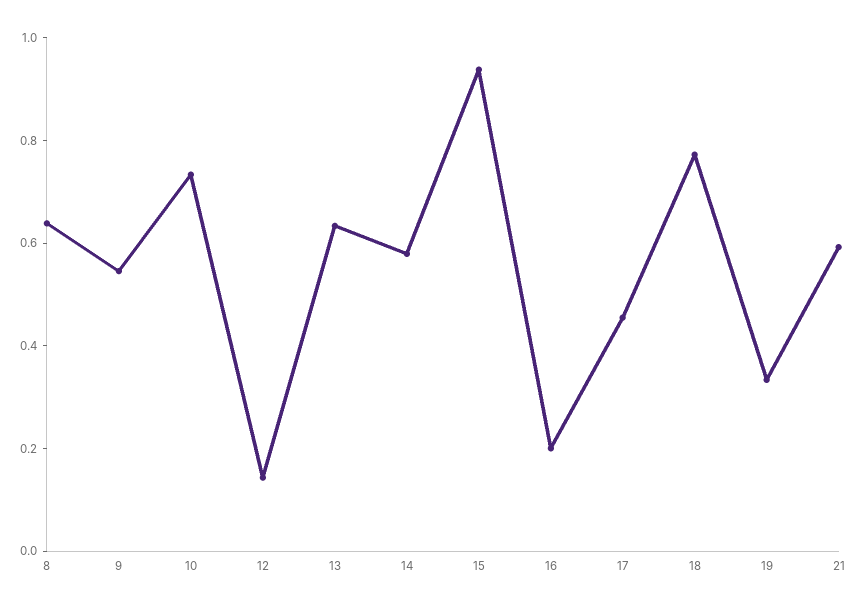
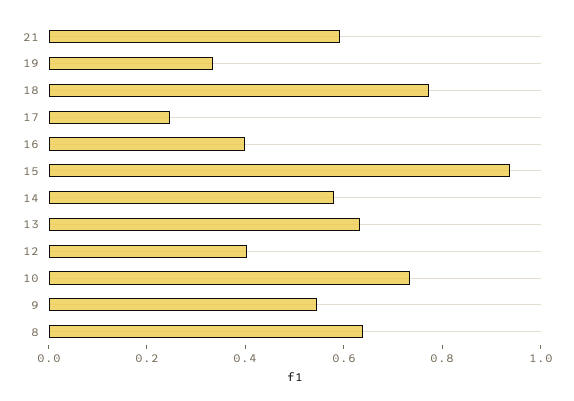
  {
    "8": 0.65,
    "9": 0.55,
    "10": 0.75,
-   "12": 0.15,
+   "12": 0.4,
    "13": 0.65,
    "14": 0.6,
    "15": 0.95,
-   "16": 0.2,
+   "16": 0.4,
-   "17": 0.45,
+   "17": 0.25,
    "18": 0.75,
    "19": 0.35,
    "21": 0.6
  }

